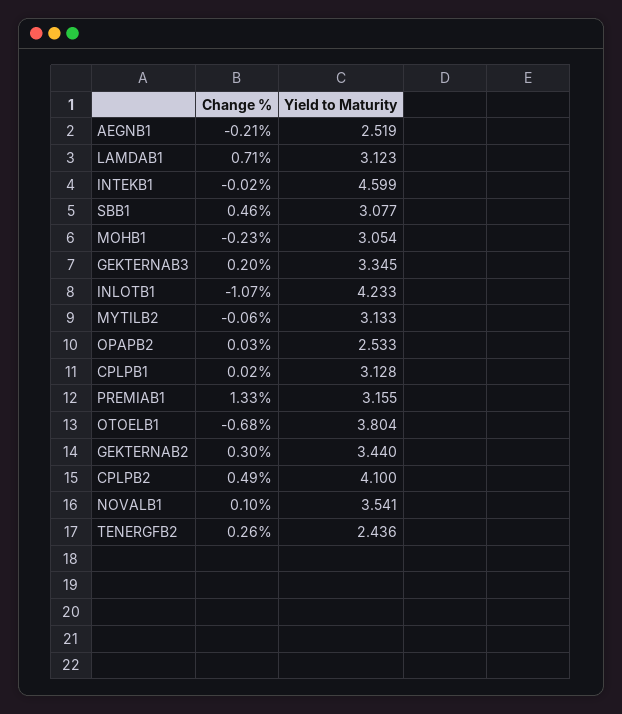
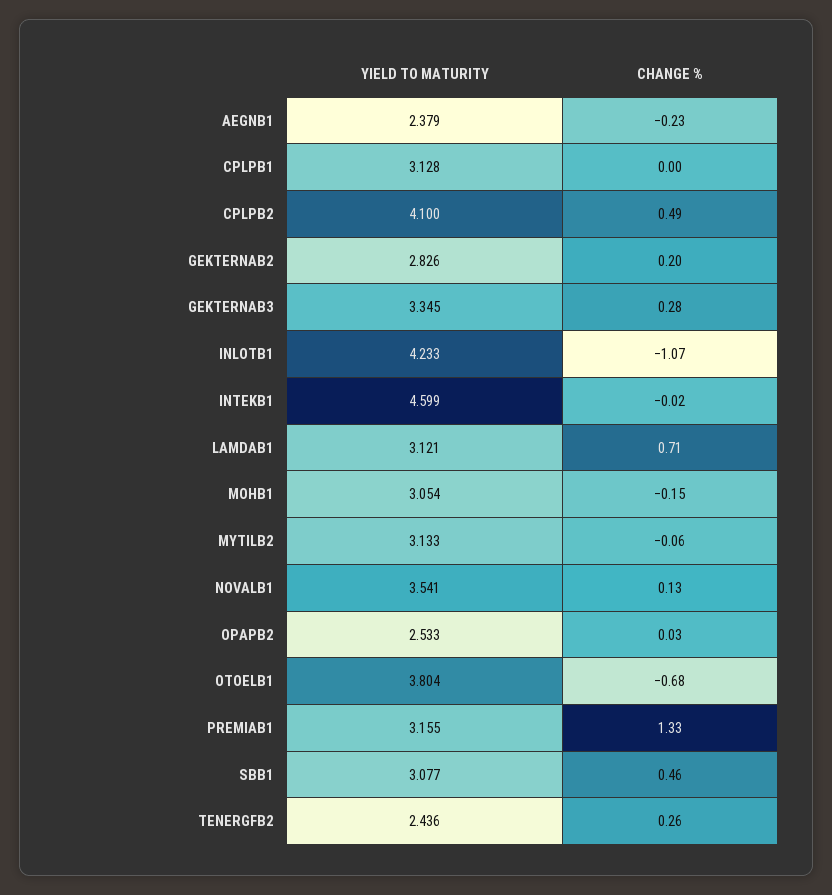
  {
    "Change %": {
-     "AEGNB1": -0.21,
+     "AEGNB1": -0.23,
      "LAMDAB1": 0.71,
      "INTEKB1": -0.02,
      "SBB1": 0.46,
-     "MOHB1": -0.23,
+     "MOHB1": -0.15,
-     "GEKTERNAB3": 0.2,
+     "GEKTERNAB3": 0.28,
      "INLOTB1": -1.07,
      "MYTILB2": -0.06,
      "OPAPB2": 0.03,
-     "CPLPB1": 0.02,
+     "CPLPB1": 0,
      "PREMIAB1": 1.33,
      "OTOELB1": -0.68,
-     "GEKTERNAB2": 0.3,
+     "GEKTERNAB2": 0.2,
      "CPLPB2": 0.49,
-     "NOVALB1": 0.1,
+     "NOVALB1": 0.13,
      "TENERGFB2": 0.26
    },
    "Yield to Maturity": {
-     "AEGNB1": 2.519,
+     "AEGNB1": 2.379,
-     "LAMDAB1": 3.123,
+     "LAMDAB1": 3.121,
      "INTEKB1": 4.599,
      "SBB1": 3.077,
      "MOHB1": 3.054,
      "GEKTERNAB3": 3.345,
      "INLOTB1": 4.233,
      "MYTILB2": 3.133,
      "OPAPB2": 2.533,
      "CPLPB1": 3.128,
      "PREMIAB1": 3.155,
      "OTOELB1": 3.804,
-     "GEKTERNAB2": 3.44,
+     "GEKTERNAB2": 2.826,
      "CPLPB2": 4.1,
      "NOVALB1": 3.541,
      "TENERGFB2": 2.436
    }
  }

